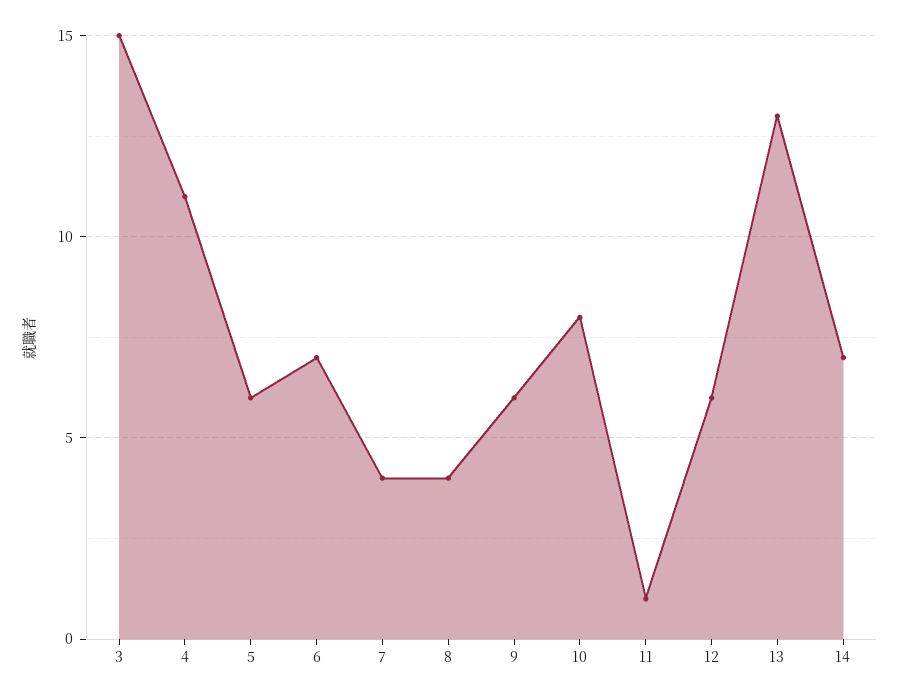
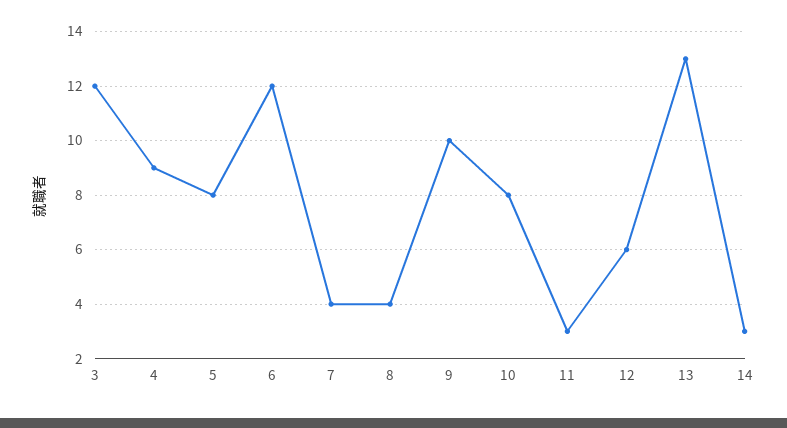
  {
-   "3": 15,
+   "3": 12,
-   "4": 11,
+   "4": 9,
-   "5": 6,
+   "5": 8,
-   "6": 7,
+   "6": 12,
    "7": 4,
    "8": 4,
-   "9": 6,
+   "9": 10,
    "10": 8,
-   "11": 1,
+   "11": 3,
    "12": 6,
    "13": 13,
-   "14": 7
+   "14": 3
  }

